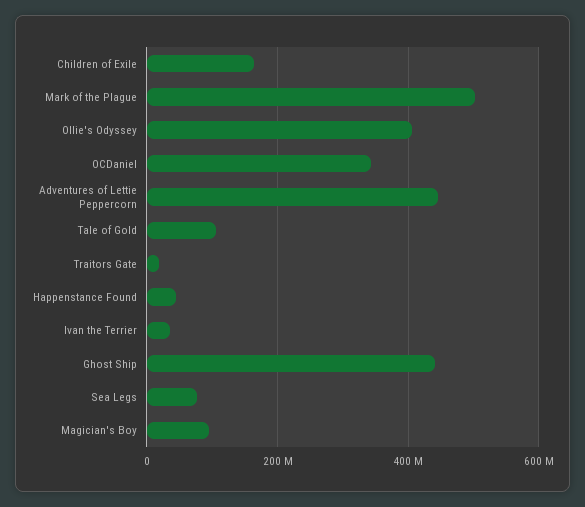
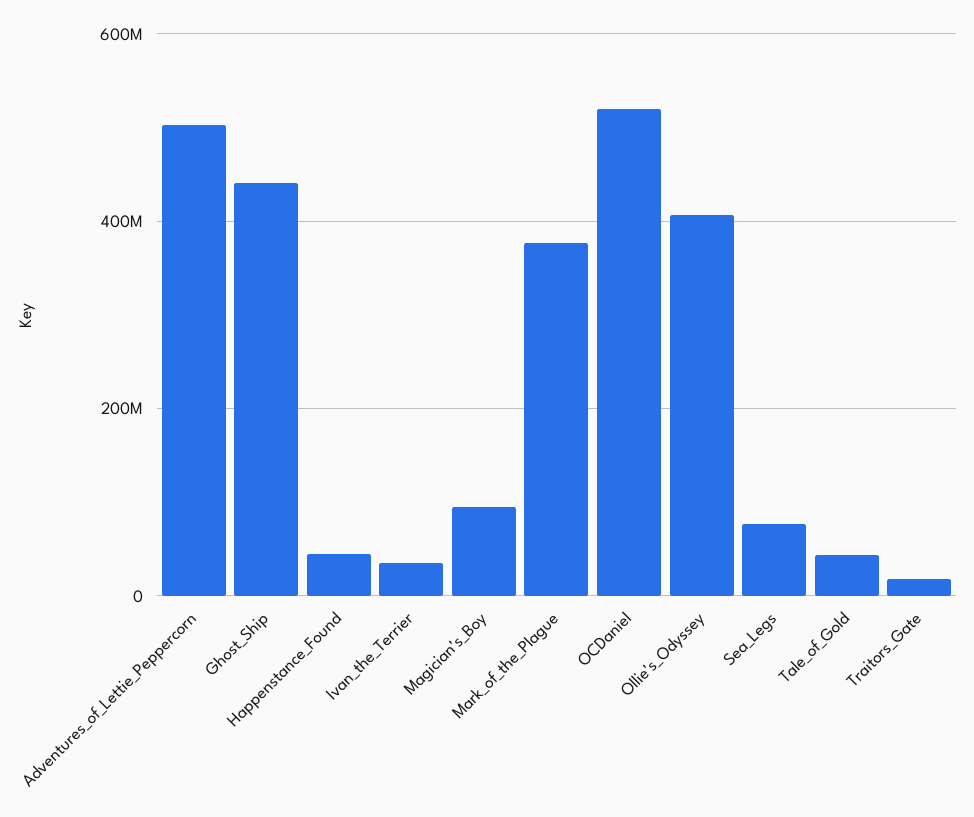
  {
-   "Children of Exile": 160000000,
-   "Mark of the Plague": 500000000,
+   "Mark of the Plague": 380000000,
    "Ollie's Odyssey": 400000000,
-   "OCDaniel": 340000000,
+   "OCDaniel": 520000000,
-   "Adventures of Lettie Peppercorn": 440000000,
+   "Adventures of Lettie Peppercorn": 500000000,
-   "Tale of Gold": 100000000,
+   "Tale of Gold": 40000000,
    "Traitors Gate": 20000000,
    "Happenstance Found": 40000000,
    "Ivan the Terrier": 40000000,
    "Ghost Ship": 440000000,
    "Sea Legs": 80000000,
    "Magician's Boy": 100000000
  }

